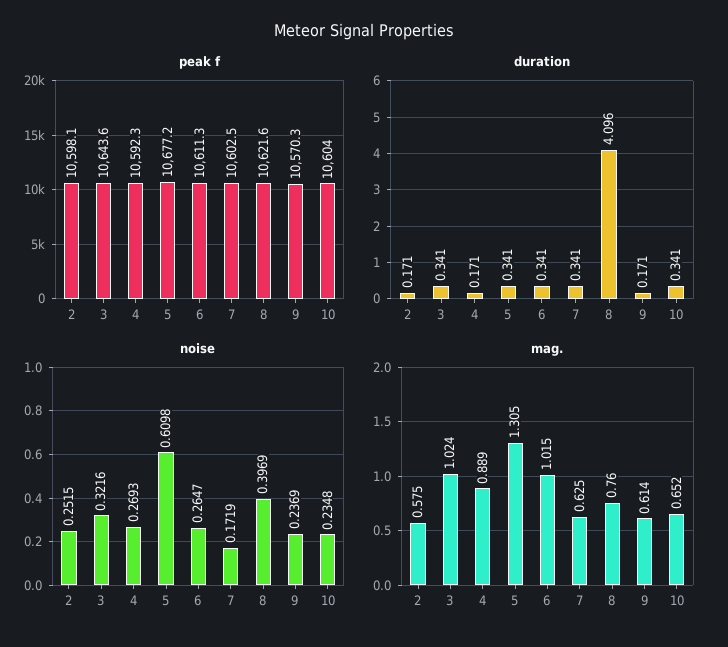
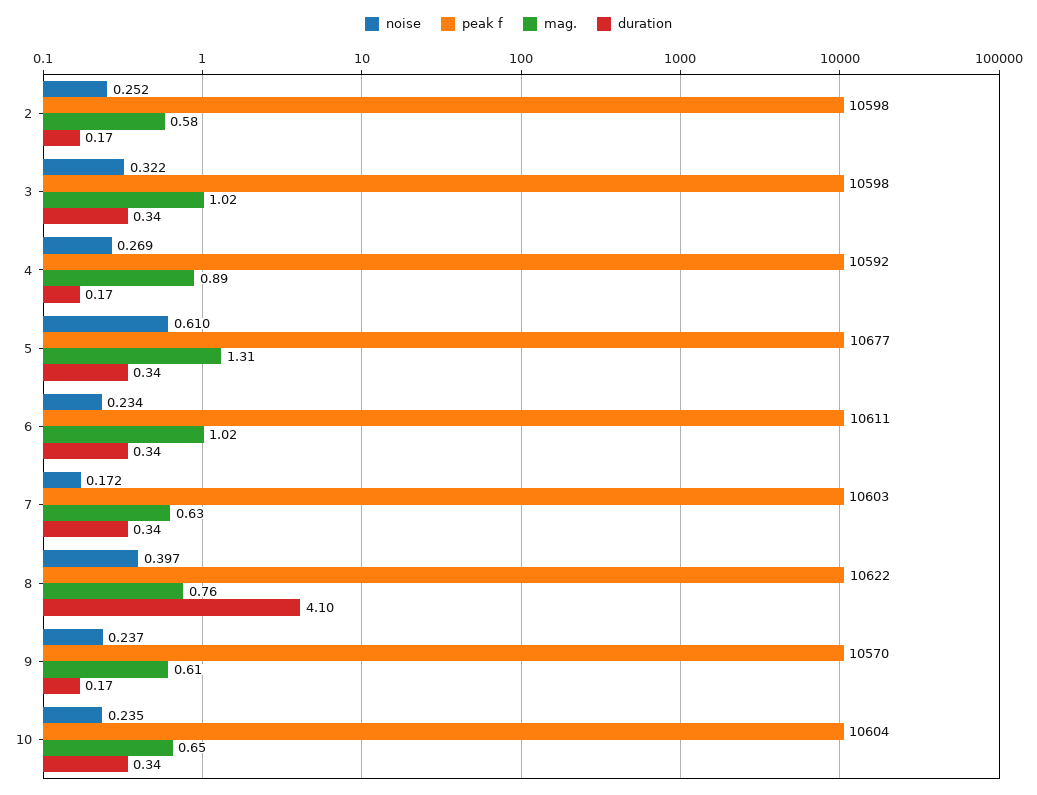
  {
    "peak f": {
      "2": 10598.1,
-     "3": 10643.6,
+     "3": 10598,
      "4": 10592.3,
      "5": 10677.2,
      "6": 10611.3,
      "7": 10602.5,
      "8": 10621.6,
      "9": 10570.3,
      "10": 10604
    },
    "duration": {
      "2": 0.171,
      "3": 0.341,
      "4": 0.171,
      "5": 0.341,
      "6": 0.341,
      "7": 0.341,
      "8": 4.096,
      "9": 0.171,
      "10": 0.341
    },
    "noise": {
      "2": 0.2515,
      "3": 0.3216,
      "4": 0.2693,
      "5": 0.6098,
-     "6": 0.2647,
+     "6": 0.234,
      "7": 0.1719,
      "8": 0.3969,
      "9": 0.2369,
      "10": 0.2348
    },
    "mag.": {
      "2": 0.575,
      "3": 1.024,
      "4": 0.889,
      "5": 1.305,
      "6": 1.015,
      "7": 0.625,
      "8": 0.76,
      "9": 0.614,
      "10": 0.652
    }
  }

